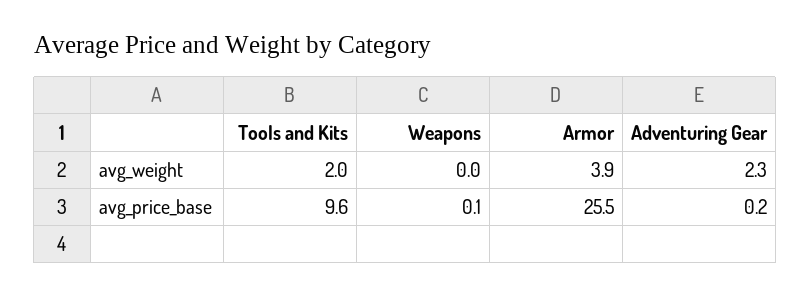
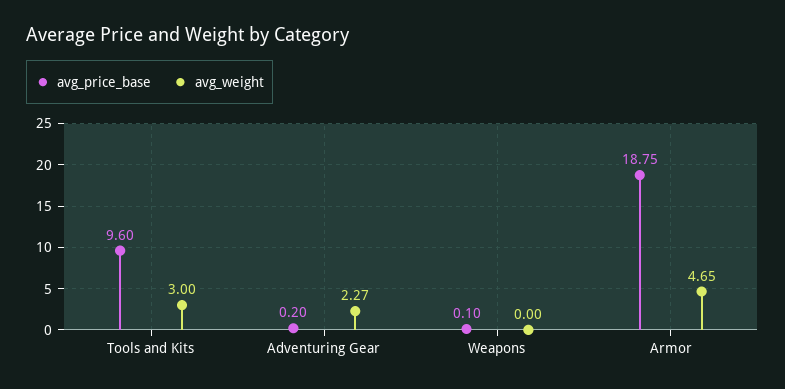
  {
    "avg_weight": {
-     "Tools and Kits": 2,
+     "Tools and Kits": 3,
      "Weapons": 0,
-     "Armor": 3.9,
+     "Armor": 4.65,
      "Adventuring Gear": 2.27
    },
    "avg_price_base": {
      "Tools and Kits": 9.6,
      "Weapons": 0.1,
-     "Armor": 25.5,
+     "Armor": 18.75,
      "Adventuring Gear": 0.2
    }
  }

